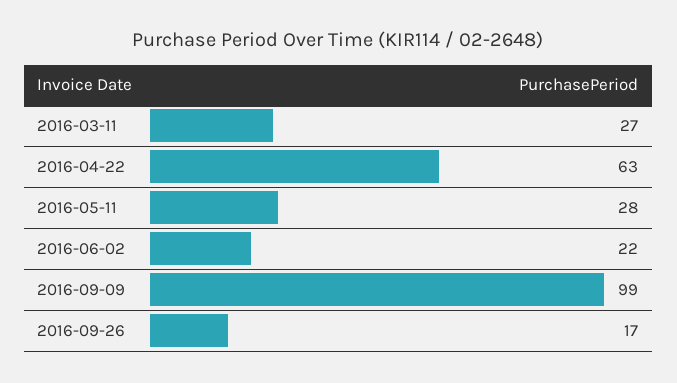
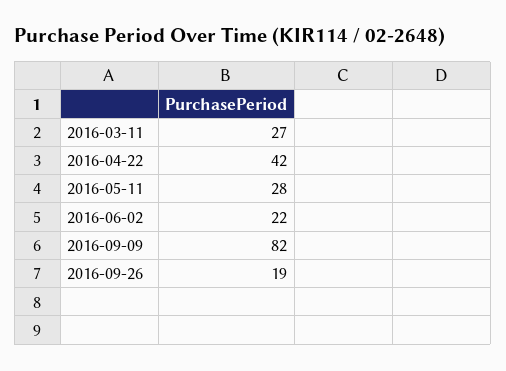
  {
    "2016-03-11": 27,
-   "2016-04-22": 63,
+   "2016-04-22": 42,
    "2016-05-11": 28,
    "2016-06-02": 22,
-   "2016-09-09": 99,
+   "2016-09-09": 82,
-   "2016-09-26": 17
+   "2016-09-26": 19
  }

